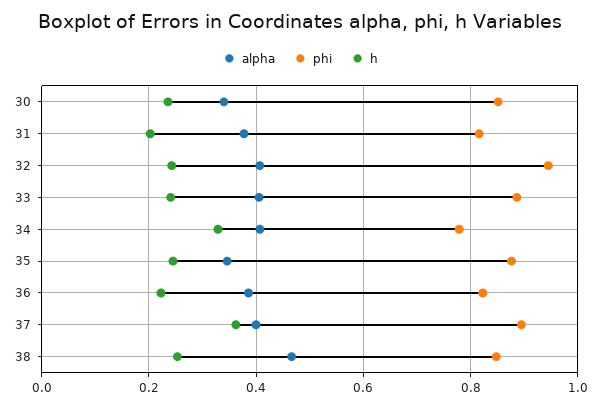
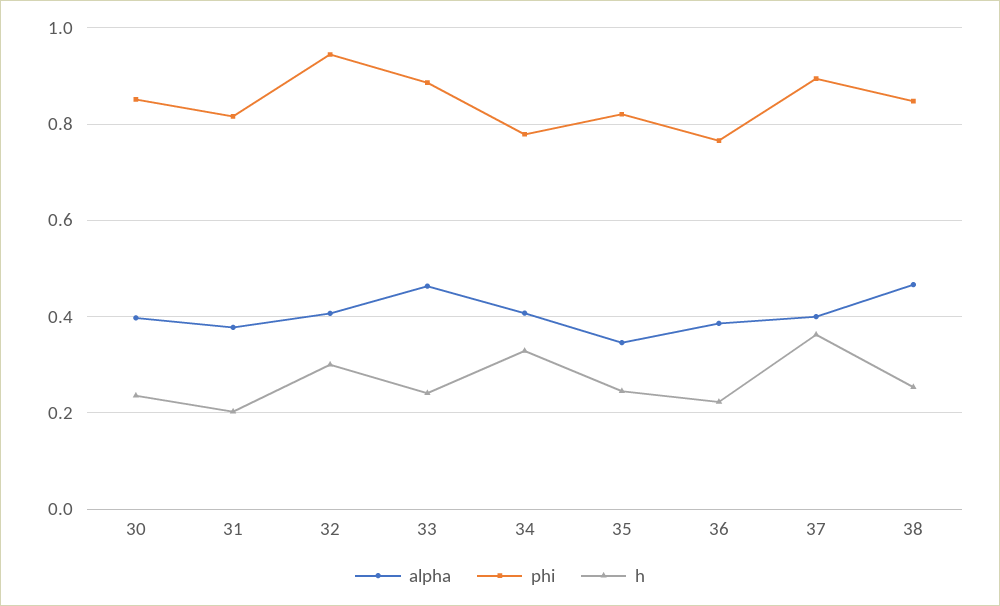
  {
    "alpha": {
-     "30": 0.34,
+     "30": 0.4,
      "31": 0.38,
      "32": 0.4,
-     "33": 0.4,
+     "33": 0.46,
      "34": 0.4,
      "35": 0.34,
      "36": 0.38,
      "37": 0.4,
      "38": 0.46
    },
    "phi": {
      "30": 0.86,
      "31": 0.82,
      "32": 0.94,
      "33": 0.88,
      "34": 0.78,
-     "35": 0.88,
+     "35": 0.82,
-     "36": 0.82,
+     "36": 0.76,
      "37": 0.9,
      "38": 0.84
    },
    "h": {
      "30": 0.24,
      "31": 0.2,
-     "32": 0.24,
+     "32": 0.3,
      "33": 0.24,
      "34": 0.32,
      "35": 0.24,
      "36": 0.22,
      "37": 0.36,
      "38": 0.26
    }
  }

